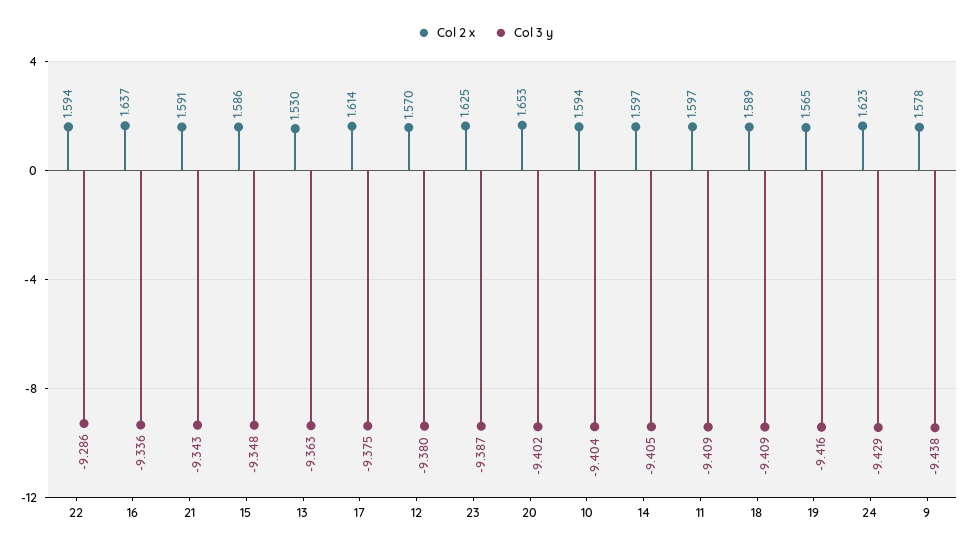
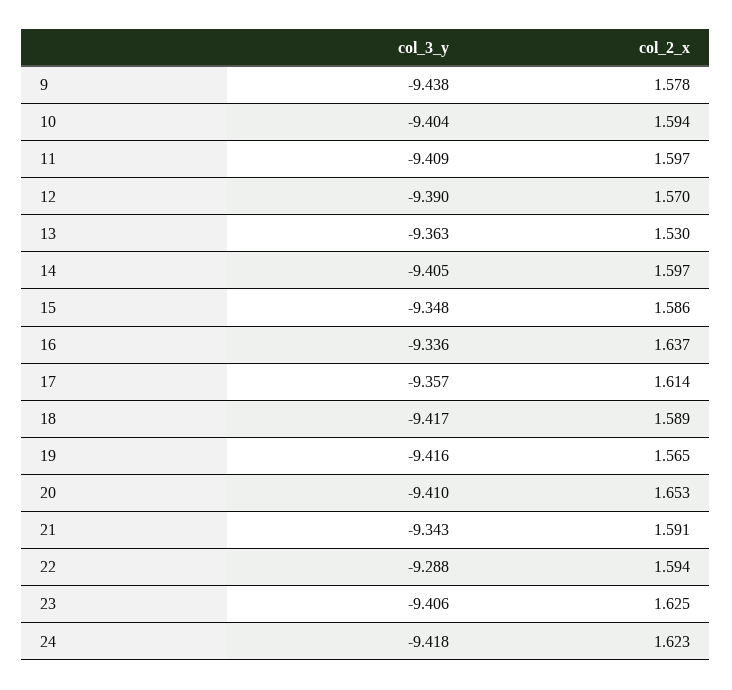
  {
    "Col 2 x": {
      "22": 1.594,
      "16": 1.637,
      "21": 1.591,
      "15": 1.586,
      "13": 1.53,
      "17": 1.614,
      "12": 1.57,
      "23": 1.625,
      "20": 1.653,
      "10": 1.594,
      "14": 1.597,
      "11": 1.597,
      "18": 1.589,
      "19": 1.565,
      "24": 1.623,
      "9": 1.578
    },
    "Col 3 y": {
-     "22": -9.286,
+     "22": -9.288,
      "16": -9.336,
      "21": -9.343,
      "15": -9.348,
      "13": -9.363,
-     "17": -9.375,
+     "17": -9.357,
-     "12": -9.38,
+     "12": -9.39,
-     "23": -9.387,
+     "23": -9.406,
-     "20": -9.402,
+     "20": -9.41,
      "10": -9.404,
      "14": -9.405,
      "11": -9.409,
-     "18": -9.409,
+     "18": -9.417,
      "19": -9.416,
-     "24": -9.429,
+     "24": -9.418,
      "9": -9.438
    }
  }

